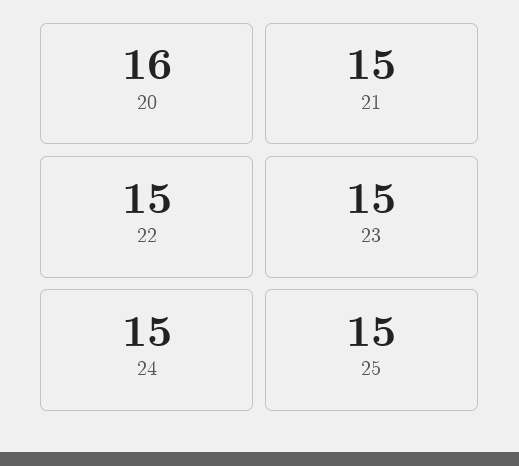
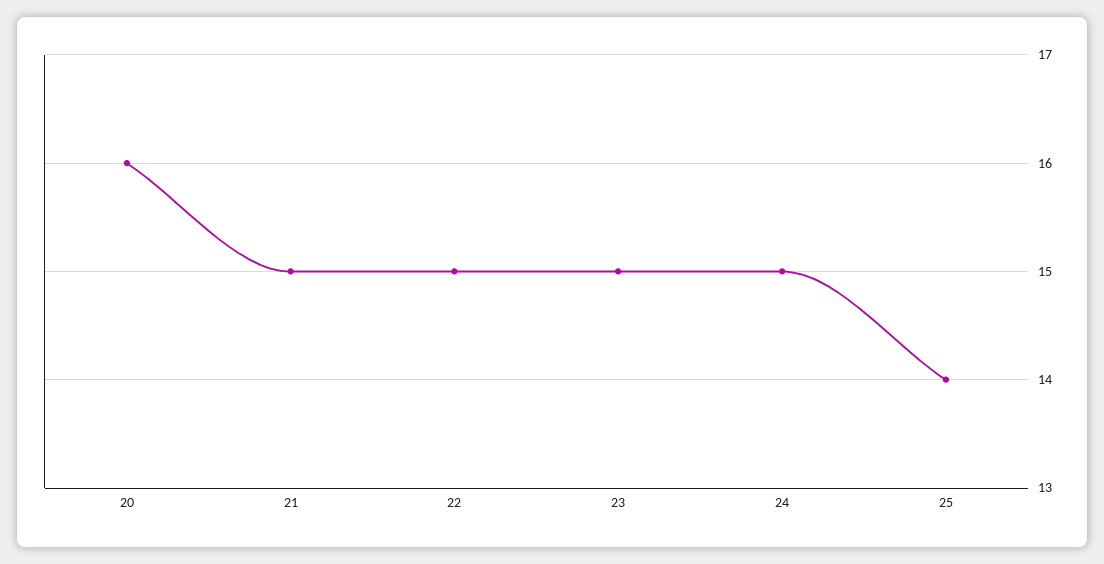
  {
    "20": 16,
    "21": 15,
    "22": 15,
    "23": 15,
    "24": 15,
-   "25": 15
+   "25": 14
  }

